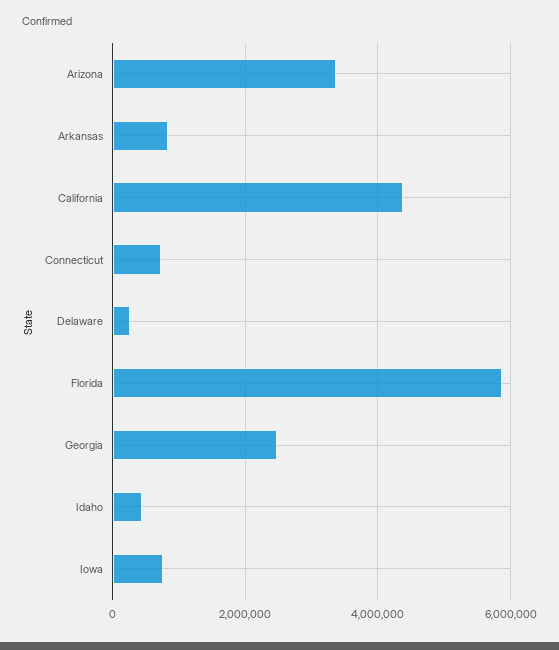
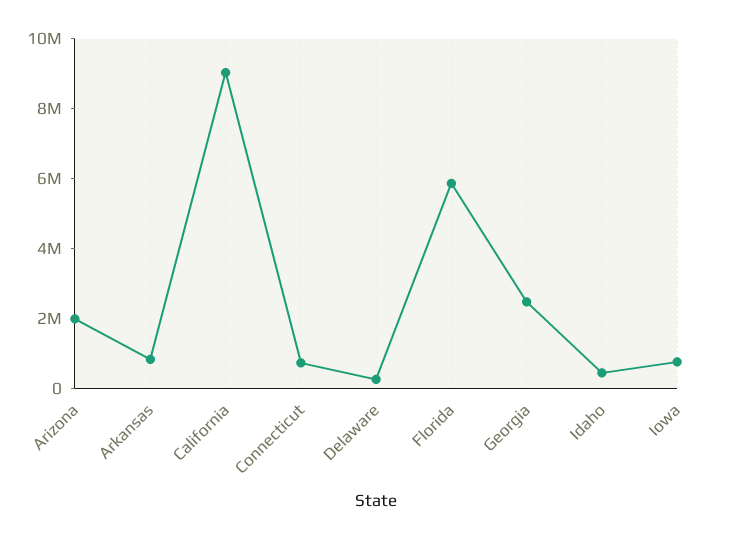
  {
-   "Arizona": 3400000,
+   "Arizona": 2000000,
    "Arkansas": 800000,
-   "California": 4400000,
+   "California": 9000000,
    "Connecticut": 800000,
    "Delaware": 200000,
    "Florida": 5800000,
    "Georgia": 2400000,
    "Idaho": 400000,
    "Iowa": 800000
  }

